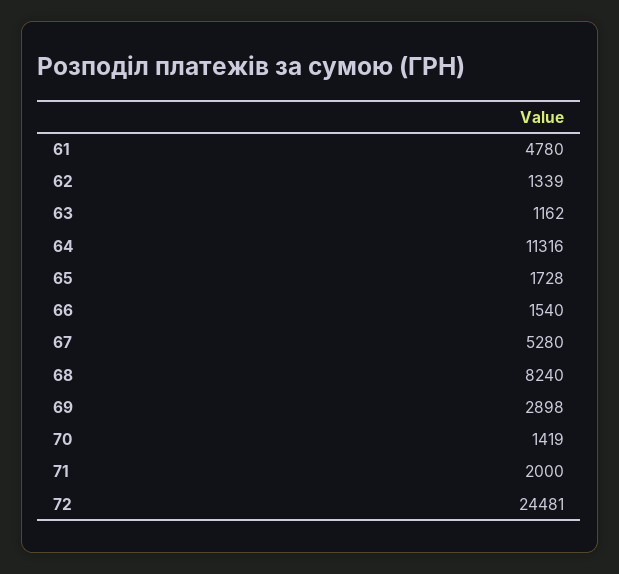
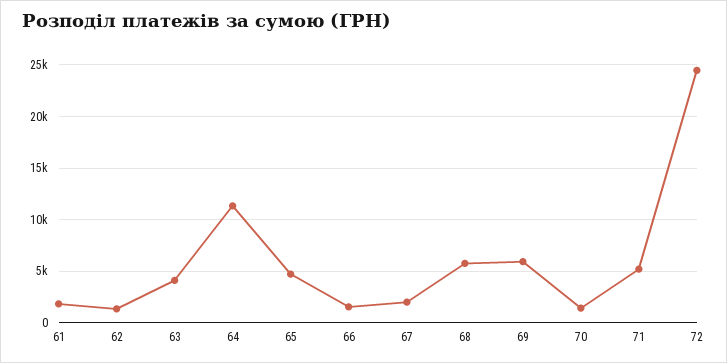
  {
-   "61": 4780,
+   "61": 2000,
    "62": 1339,
-   "63": 1162,
+   "63": 4000,
    "64": 11316,
-   "65": 1728,
+   "65": 5000,
    "66": 1540,
-   "67": 5280,
+   "67": 2000,
-   "68": 8240,
+   "68": 6000,
-   "69": 2898,
+   "69": 6000,
    "70": 1419,
-   "71": 2000,
+   "71": 5000,
    "72": 24481
  }

